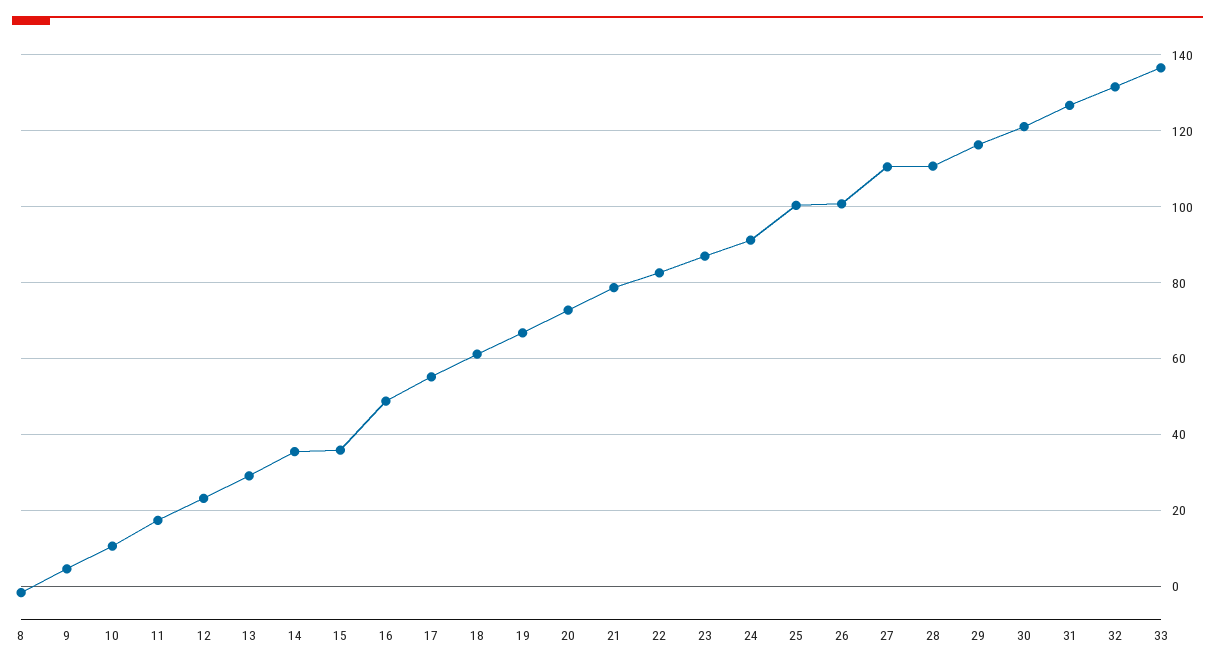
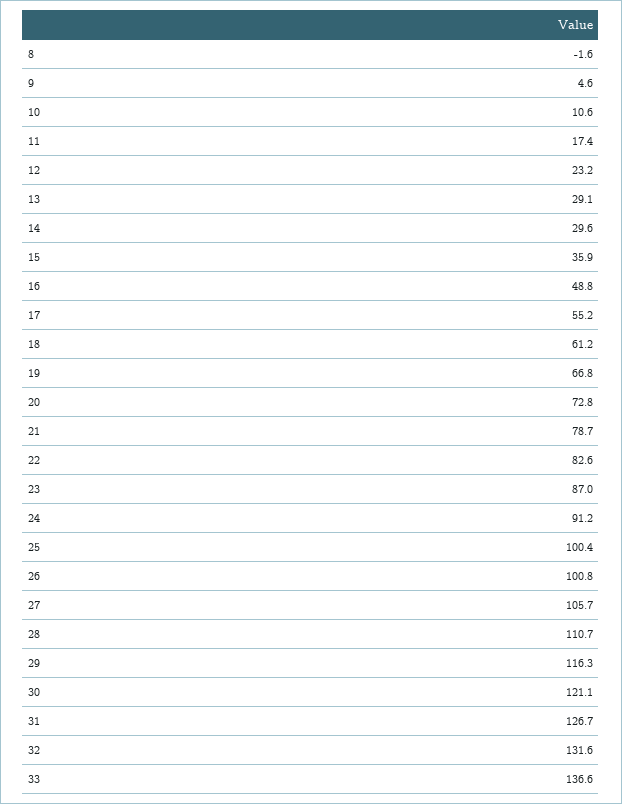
  {
    "8": -1.6,
    "9": 4.6,
    "10": 10.6,
    "11": 17.4,
    "12": 23.2,
    "13": 29.1,
-   "14": 36,
+   "14": 29.6,
    "15": 35.9,
    "16": 48.8,
    "17": 55.2,
    "18": 61.2,
    "19": 66.8,
    "20": 72.8,
    "21": 78.7,
    "22": 82.6,
    "23": 87,
    "24": 91.2,
    "25": 100.4,
    "26": 100.8,
-   "27": 110,
+   "27": 105.7,
    "28": 110.7,
    "29": 116.3,
    "30": 121.1,
    "31": 126.7,
    "32": 131.6,
    "33": 136.6
  }

